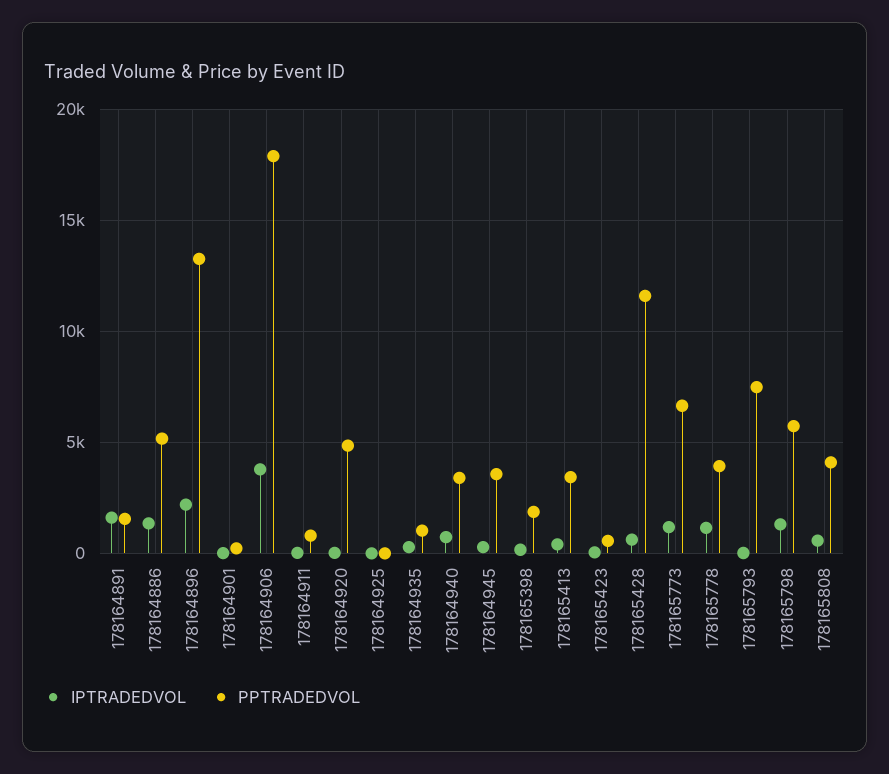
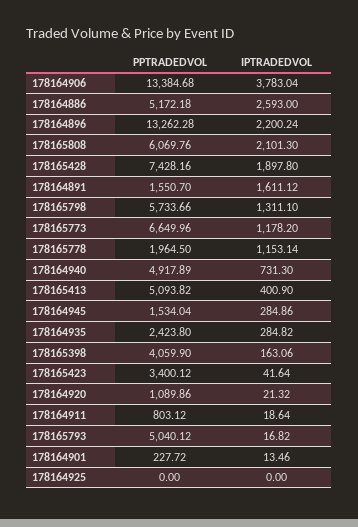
  {
    "IPTRADEDVOL": {
      "178164891": 1611.12,
-     "178164886": 1500,
+     "178164886": 2593,
      "178164896": 2200.24,
      "178164901": 13.46,
      "178164906": 3783.04,
      "178164911": 18.64,
      "178164920": 21.32,
      "178164925": 0,
      "178164935": 284.82,
      "178164940": 731.3,
      "178164945": 284.86,
      "178165398": 163.06,
      "178165413": 400.9,
      "178165423": 41.64,
-     "178165428": 500,
+     "178165428": 1897.8,
      "178165773": 1178.2,
      "178165778": 1153.14,
      "178165793": 16.82,
      "178165798": 1311.1,
-     "178165808": 500
+     "178165808": 2101.3
    },
    "PPTRADEDVOL": {
      "178164891": 1550.7,
      "178164886": 5172.18,
      "178164896": 13262.28,
      "178164901": 227.72,
-     "178164906": 18000,
+     "178164906": 13384.68,
      "178164911": 803.12,
-     "178164920": 5000,
+     "178164920": 1089.86,
      "178164925": 0,
-     "178164935": 1000,
+     "178164935": 2423.8,
-     "178164940": 3500,
+     "178164940": 4917.89,
-     "178164945": 3500,
+     "178164945": 1534.04,
-     "178165398": 2000,
+     "178165398": 4059.9,
-     "178165413": 3500,
+     "178165413": 5093.82,
-     "178165423": 500,
+     "178165423": 3400.12,
-     "178165428": 11500,
+     "178165428": 7428.16,
      "178165773": 6649.96,
-     "178165778": 4000,
+     "178165778": 1964.5,
-     "178165793": 7500,
+     "178165793": 5040.12,
      "178165798": 5733.66,
-     "178165808": 4000
+     "178165808": 6069.76
    }
  }

